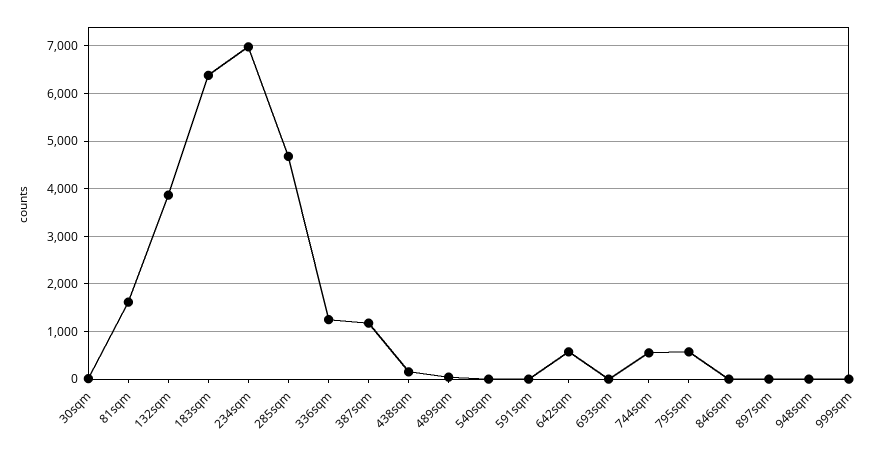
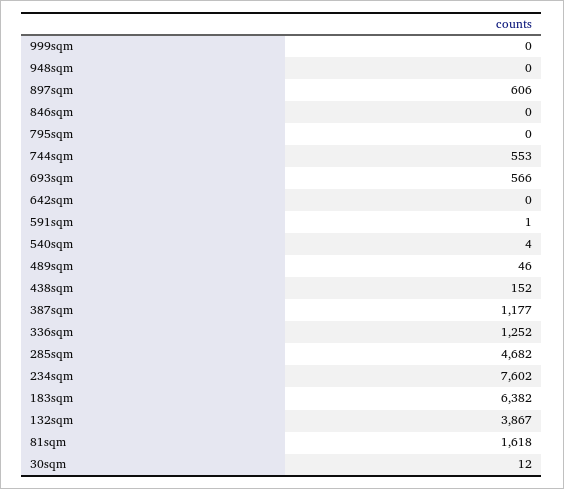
  {
    "30sqm": 12,
    "81sqm": 1618,
    "132sqm": 3867,
    "183sqm": 6382,
-   "234sqm": 7000,
+   "234sqm": 7602,
    "285sqm": 4682,
    "336sqm": 1252,
    "387sqm": 1177,
    "438sqm": 152,
    "489sqm": 46,
    "540sqm": 4,
    "591sqm": 1,
-   "642sqm": 600,
+   "642sqm": 0,
-   "693sqm": 0,
+   "693sqm": 566,
    "744sqm": 553,
-   "795sqm": 600,
+   "795sqm": 0,
    "846sqm": 0,
-   "897sqm": 0,
+   "897sqm": 606,
    "948sqm": 0,
    "999sqm": 0
  }

